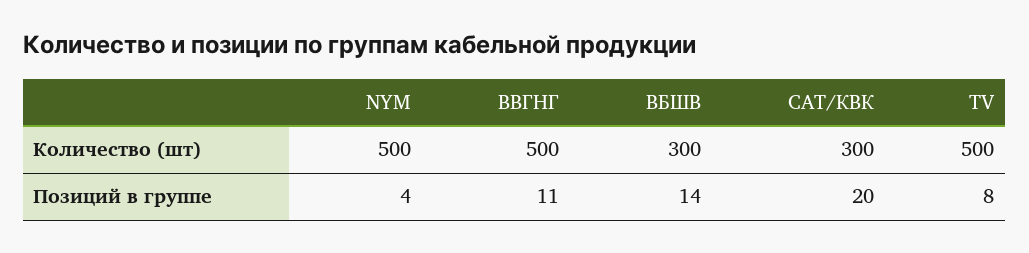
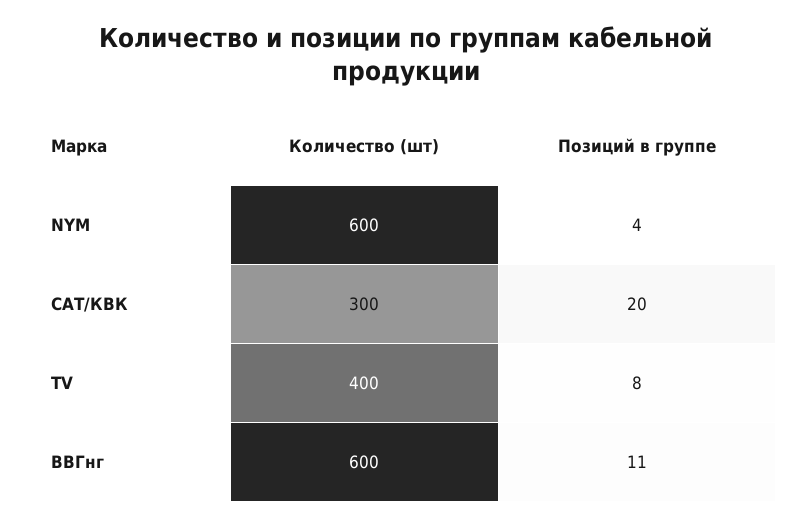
  {
    "NYM": {
-     "Количество (шт)": 500,
+     "Количество (шт)": 600,
      "Позиций в группе": 4
    },
    "ВВГНГ": {
-     "Количество (шт)": 500,
+     "Количество (шт)": 600,
      "Позиций в группе": 11
    },
-   "ВБШВ": {
-     "Количество (шт)": 300,
-     "Позиций в группе": 14
-   },
    "САТ/КВК": {
      "Количество (шт)": 300,
      "Позиций в группе": 20
    },
    "TV": {
-     "Количество (шт)": 500,
+     "Количество (шт)": 400,
      "Позиций в группе": 8
    }
  }

